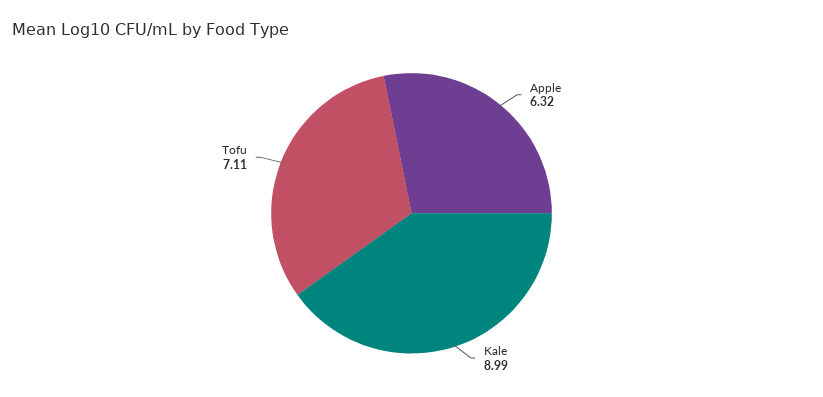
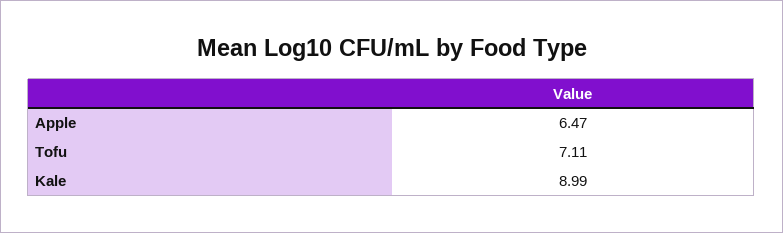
  {
-   "Apple": 6.32,
+   "Apple": 6.47,
    "Kale": 8.99,
    "Tofu": 7.11
  }

